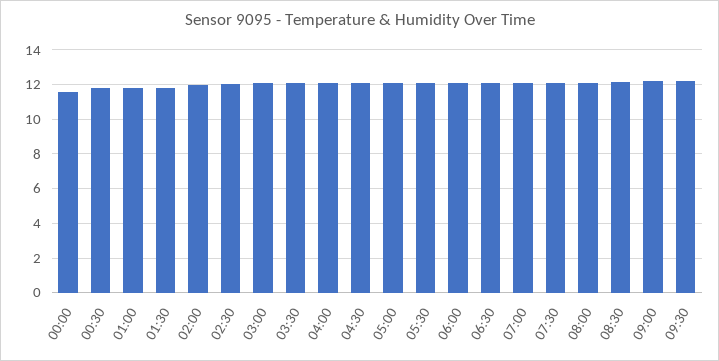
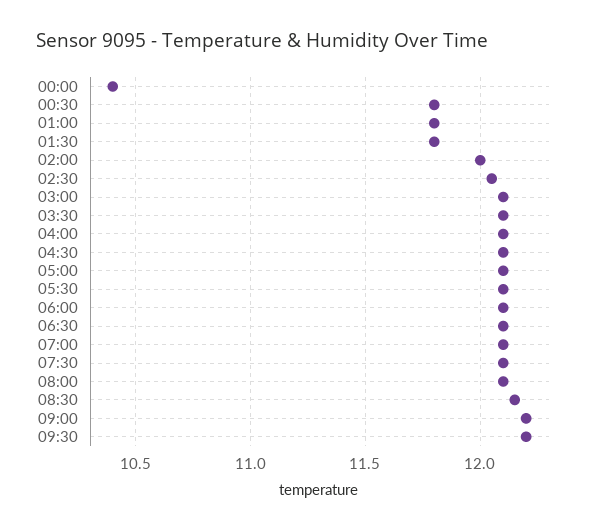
  {
-   "00:00": 11.5,
+   "00:00": 10.4,
    "00:30": 11.8,
    "01:00": 11.8,
    "01:30": 11.8,
    "02:00": 12,
    "02:30": 12.05,
    "03:00": 12.1,
    "03:30": 12.1,
    "04:00": 12.1,
    "04:30": 12.1,
    "05:00": 12.1,
    "05:30": 12.1,
    "06:00": 12.1,
    "06:30": 12.1,
    "07:00": 12.1,
    "07:30": 12.1,
    "08:00": 12.1,
    "08:30": 12.15,
    "09:00": 12.2,
    "09:30": 12.2
  }

